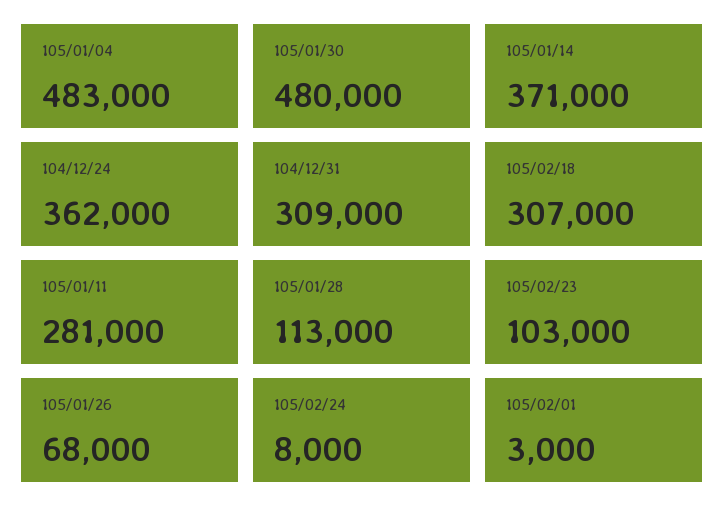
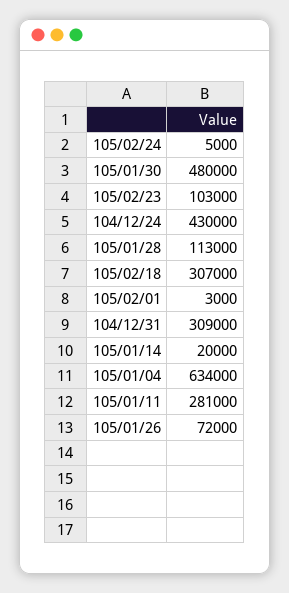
  {
-   "105/01/04": 483000,
+   "105/01/04": 634000,
    "105/01/30": 480000,
-   "105/01/14": 371000,
+   "105/01/14": 20000,
-   "104/12/24": 362000,
+   "104/12/24": 430000,
    "104/12/31": 309000,
    "105/02/18": 307000,
    "105/01/11": 281000,
    "105/01/28": 113000,
    "105/02/23": 103000,
-   "105/01/26": 68000,
+   "105/01/26": 72000,
-   "105/02/24": 8000,
+   "105/02/24": 5000,
    "105/02/01": 3000
  }

